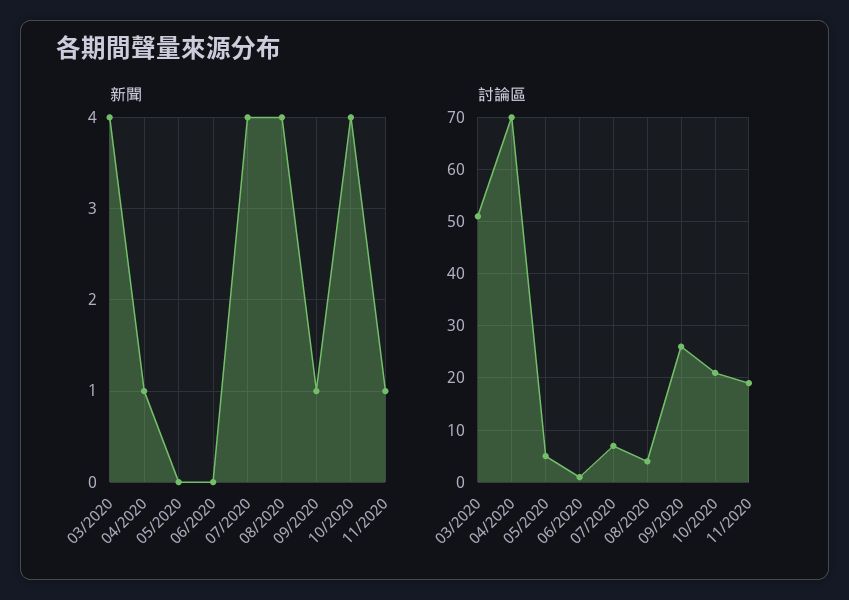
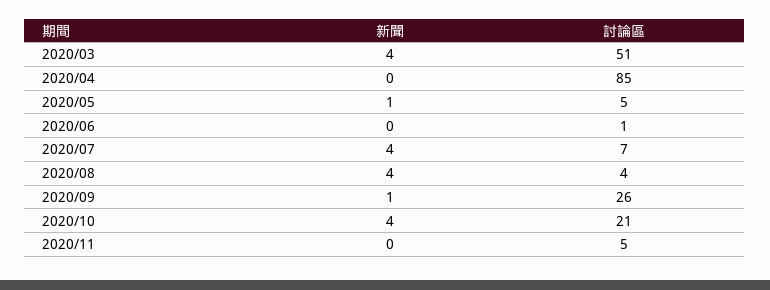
  {
    "新聞": {
      "03/2020": 4,
-     "04/2020": 1,
+     "04/2020": 0,
-     "05/2020": 0,
+     "05/2020": 1,
      "06/2020": 0,
      "07/2020": 4,
      "08/2020": 4,
      "09/2020": 1,
      "10/2020": 4,
-     "11/2020": 1
+     "11/2020": 0
    },
    "討論區": {
      "03/2020": 51,
-     "04/2020": 70,
+     "04/2020": 85,
      "05/2020": 5,
      "06/2020": 1,
      "07/2020": 7,
      "08/2020": 4,
      "09/2020": 26,
      "10/2020": 21,
-     "11/2020": 20
+     "11/2020": 5
    }
  }

